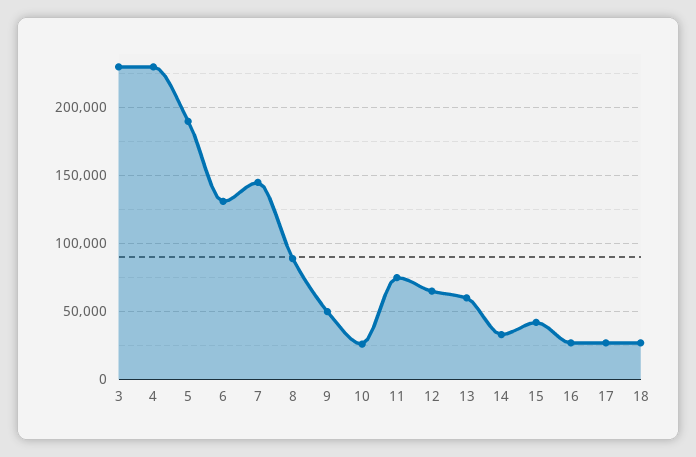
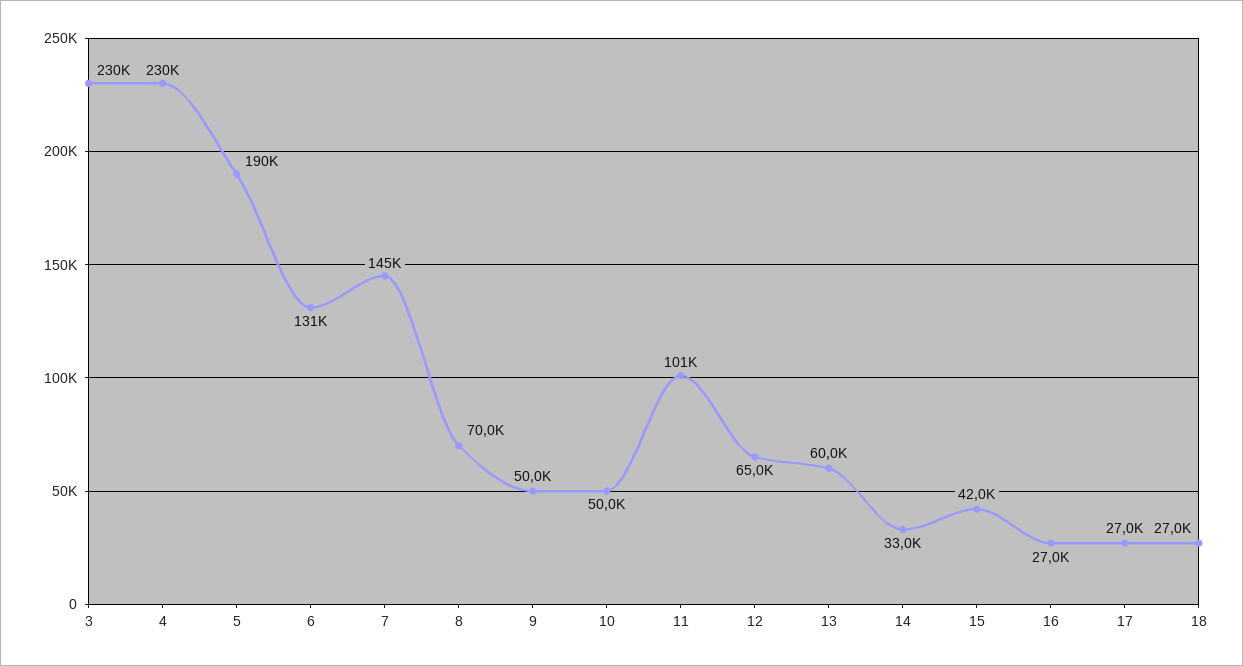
  {
    "3": 230000,
    "4": 230000,
    "5": 190000,
    "6": 131000,
    "7": 145000,
-   "8": 90000,
+   "8": 70000,
    "9": 50000,
-   "10": 25000,
+   "10": 50000,
-   "11": 75000,
+   "11": 101000,
    "12": 65000,
    "13": 60000,
    "14": 33000,
    "15": 42000,
    "16": 27000,
    "17": 27000,
    "18": 27000
  }

